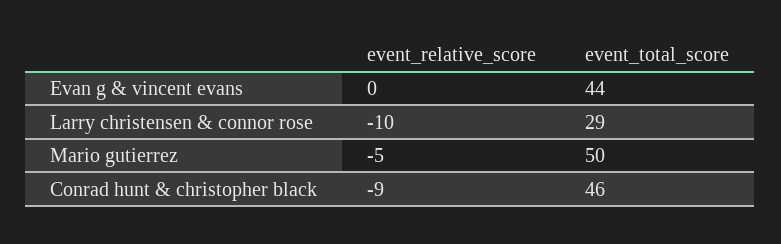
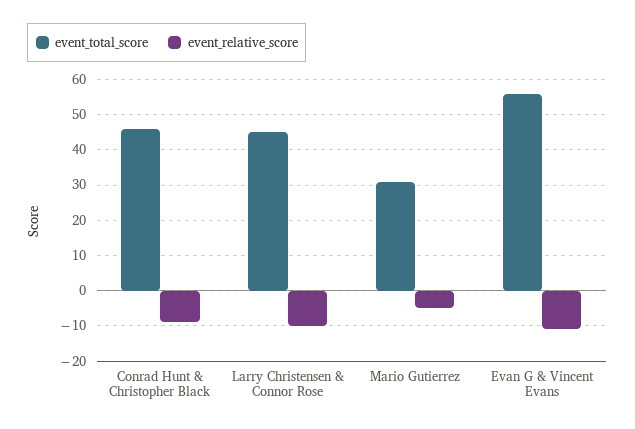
  {
    "event_relative_score": {
-     "Evan g & vincent evans": 0,
+     "Evan g & vincent evans": -10,
      "Larry christensen & connor rose": -10,
      "Mario gutierrez": -5,
      "Conrad hunt & christopher black": -9
    },
    "event_total_score": {
-     "Evan g & vincent evans": 44,
+     "Evan g & vincent evans": 55,
-     "Larry christensen & connor rose": 29,
+     "Larry christensen & connor rose": 45,
-     "Mario gutierrez": 50,
+     "Mario gutierrez": 30,
      "Conrad hunt & christopher black": 46
    }
  }

